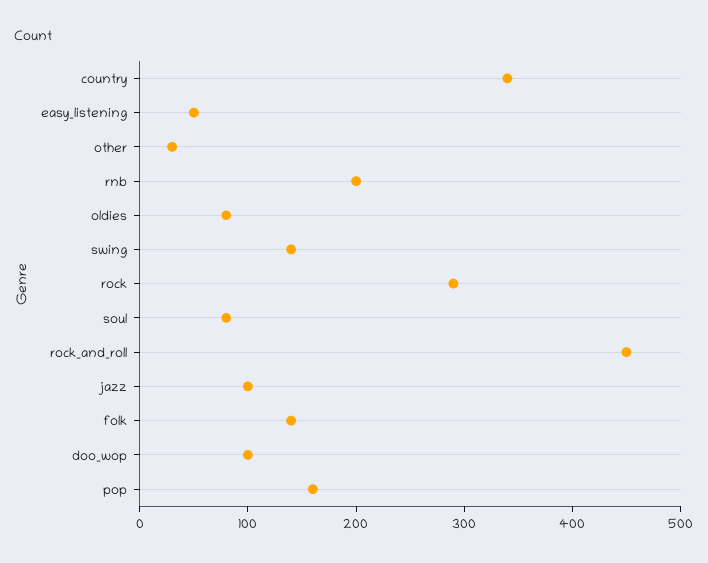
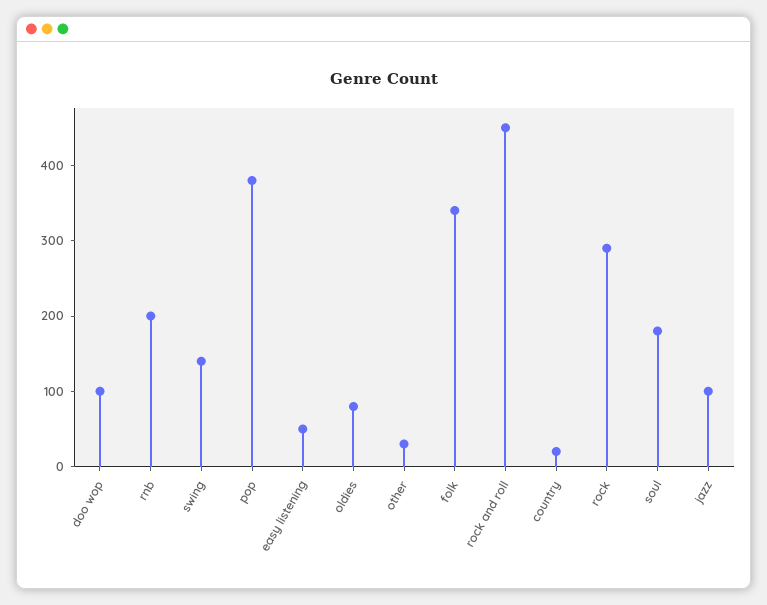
  {
-   "country": 340,
+   "country": 20,
    "easy_listening": 60,
    "other": 40,
    "rnb": 200,
    "oldies": 80,
    "swing": 140,
    "rock": 300,
-   "soul": 80,
+   "soul": 180,
    "rock_and_roll": 460,
    "jazz": 100,
-   "folk": 140,
+   "folk": 340,
    "doo_wop": 100,
-   "pop": 160
+   "pop": 380
  }

